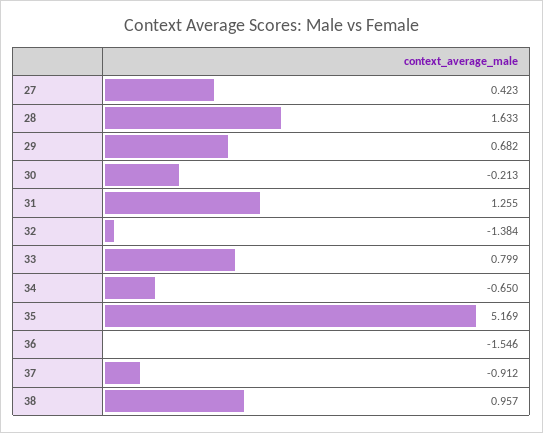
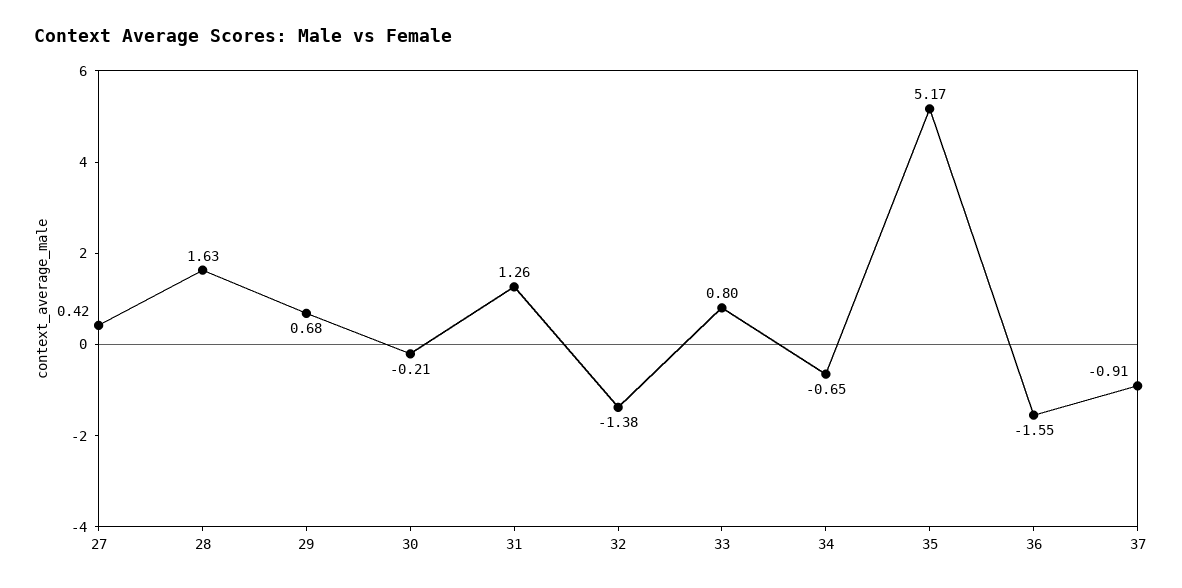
  {
    "27": 0.423,
    "28": 1.633,
    "29": 0.682,
    "30": -0.213,
    "31": 1.255,
    "32": -1.384,
    "33": 0.799,
    "34": -0.65,
    "35": 5.169,
    "36": -1.546,
-   "37": -0.912,
+   "37": -0.912
-   "38": 0.957
  }

